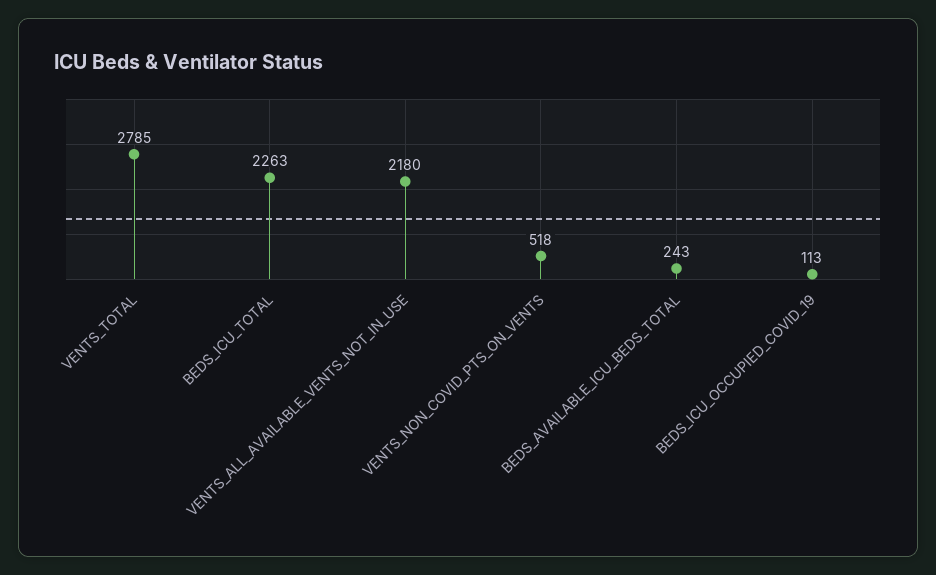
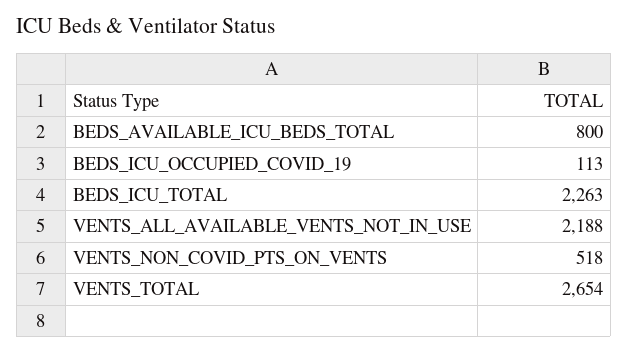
  {
-   "VENTS_TOTAL": 2785,
+   "VENTS_TOTAL": 2654,
    "BEDS_ICU_TOTAL": 2263,
-   "VENTS_ALL_AVAILABLE_VENTS_NOT_IN_USE": 2180,
+   "VENTS_ALL_AVAILABLE_VENTS_NOT_IN_USE": 2188,
    "VENTS_NON_COVID_PTS_ON_VENTS": 518,
-   "BEDS_AVAILABLE_ICU_BEDS_TOTAL": 243,
+   "BEDS_AVAILABLE_ICU_BEDS_TOTAL": 800,
    "BEDS_ICU_OCCUPIED_COVID_19": 113
  }

